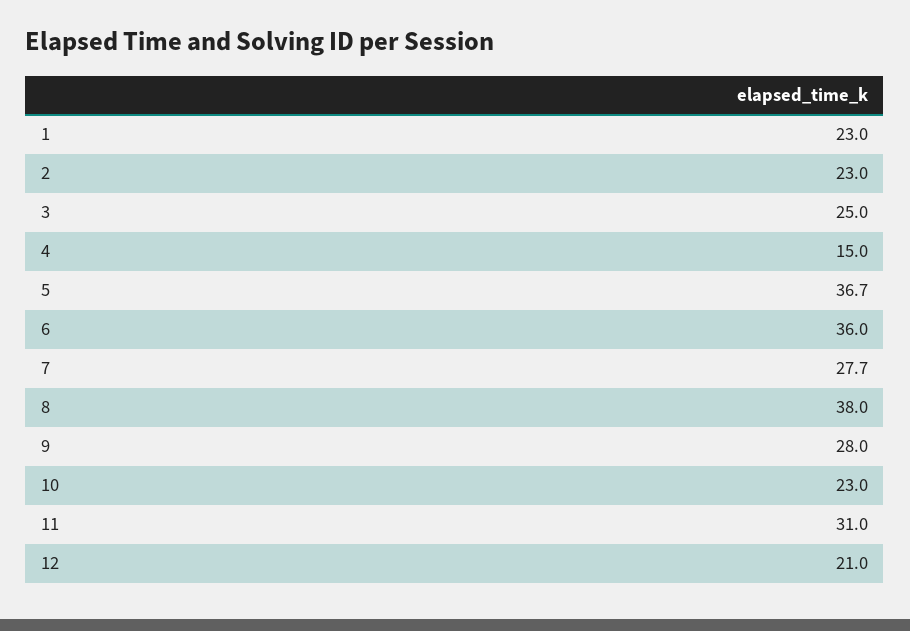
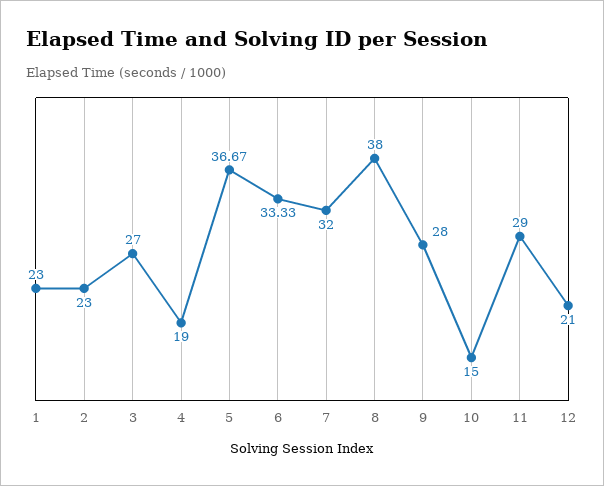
  {
    "1": 23,
    "2": 23,
-   "3": 25,
+   "3": 27,
-   "4": 15,
+   "4": 19,
    "5": 36.67,
-   "6": 36,
+   "6": 33.33,
-   "7": 27.7,
+   "7": 32,
    "8": 38,
    "9": 28,
-   "10": 23,
+   "10": 15,
-   "11": 31,
+   "11": 29,
    "12": 21
  }

